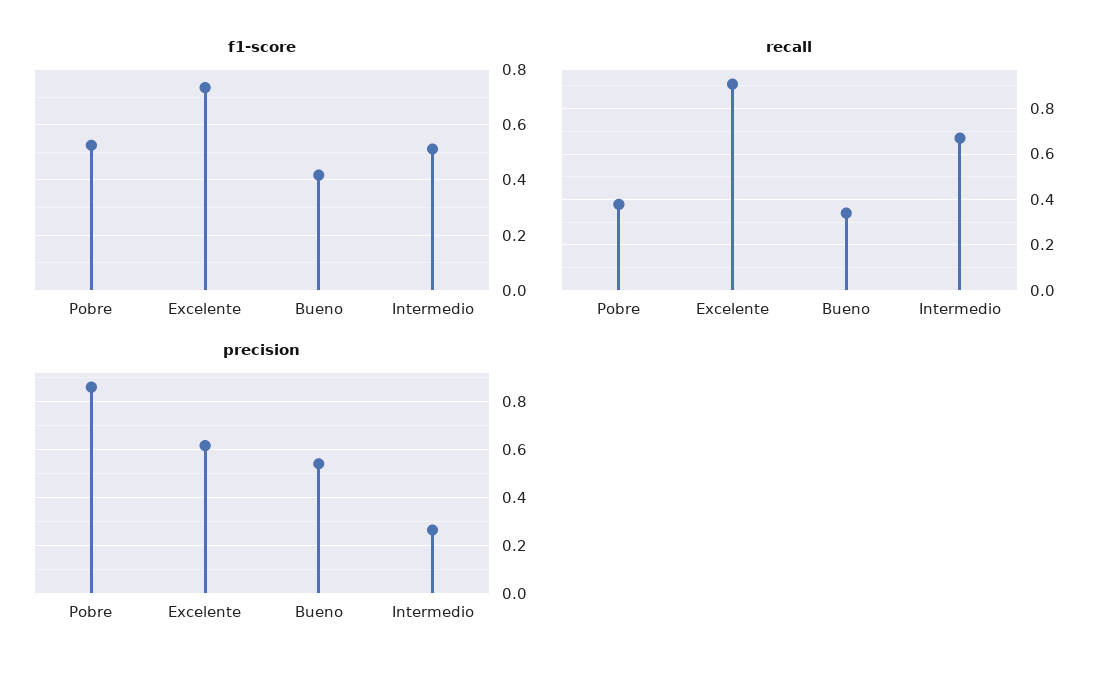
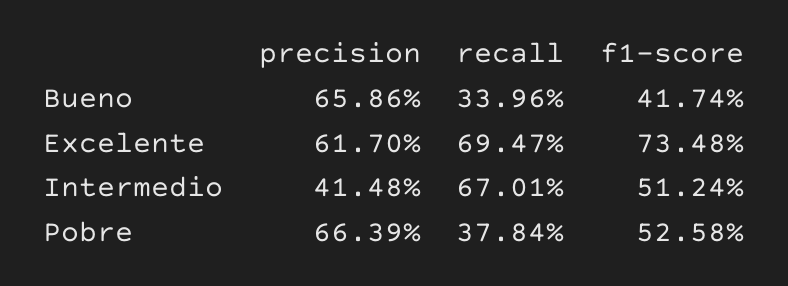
  {
    "f1-score": {
      "Pobre": 0.5258,
      "Excelente": 0.7348,
      "Bueno": 0.4174,
      "Intermedio": 0.5124
    },
    "recall": {
      "Pobre": 0.3784,
-     "Excelente": 0.9,
+     "Excelente": 0.6947,
      "Bueno": 0.3396,
      "Intermedio": 0.6701
    },
    "precision": {
-     "Pobre": 0.85,
+     "Pobre": 0.6639,
      "Excelente": 0.617,
-     "Bueno": 0.55,
+     "Bueno": 0.6586,
-     "Intermedio": 0.25
+     "Intermedio": 0.4148
    }
  }

